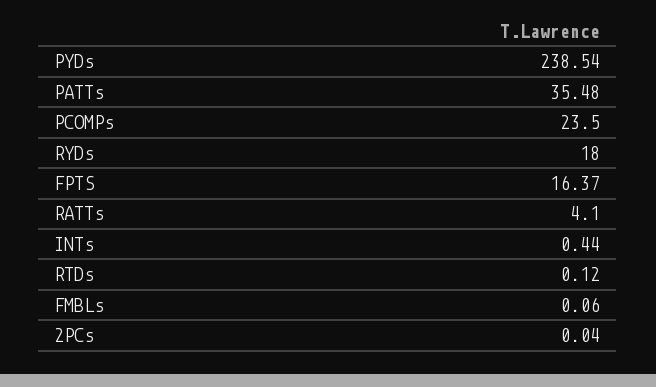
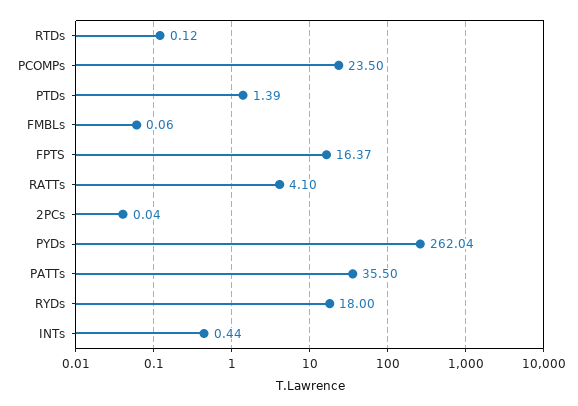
  {
-   "PYDs": 238.54,
+   "PYDs": 262.04,
-   "PATTs": 35.48,
+   "PATTs": 35.5,
    "PCOMPs": 23.5,
    "RYDs": 18,
    "FPTS": 16.37,
    "RATTs": 4.1,
    "INTs": 0.44,
    "RTDs": 0.12,
    "FMBLs": 0.06,
-   "2PCs": 0.04
+   "2PCs": 0.04,
+   "PTDs": 1.39
  }

